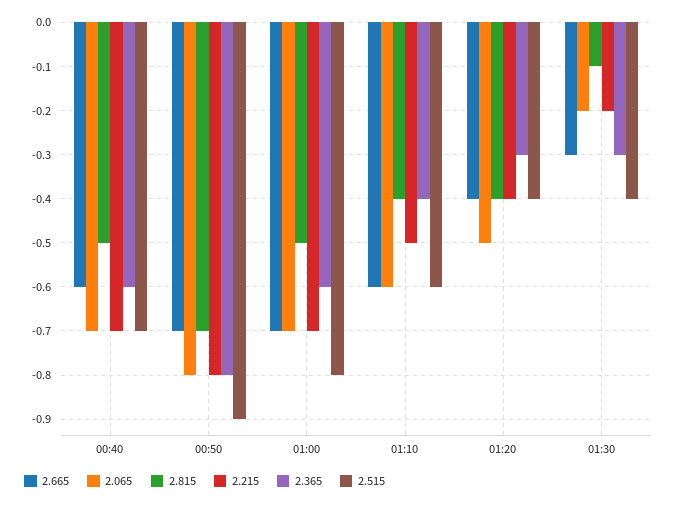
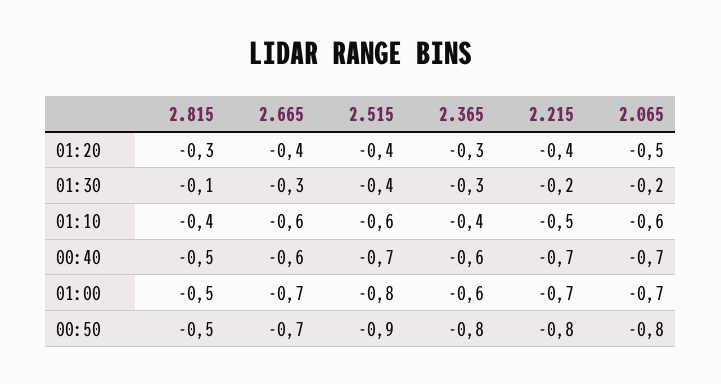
  {
    "2.665": {
      "00:40": -0.6,
      "00:50": -0.7,
      "01:00": -0.7,
      "01:10": -0.6,
      "01:20": -0.4,
      "01:30": -0.3
    },
    "2.065": {
      "00:40": -0.7,
      "00:50": -0.8,
      "01:00": -0.7,
      "01:10": -0.6,
      "01:20": -0.5,
      "01:30": -0.2
    },
    "2.815": {
      "00:40": -0.5,
-     "00:50": -0.7,
+     "00:50": -0.5,
      "01:00": -0.5,
      "01:10": -0.4,
-     "01:20": -0.4,
+     "01:20": -0.3,
      "01:30": -0.1
    },
    "2.215": {
      "00:40": -0.7,
      "00:50": -0.8,
      "01:00": -0.7,
      "01:10": -0.5,
      "01:20": -0.4,
      "01:30": -0.2
    },
    "2.365": {
      "00:40": -0.6,
      "00:50": -0.8,
      "01:00": -0.6,
      "01:10": -0.4,
      "01:20": -0.3,
      "01:30": -0.3
    },
    "2.515": {
      "00:40": -0.7,
      "00:50": -0.9,
      "01:00": -0.8,
      "01:10": -0.6,
      "01:20": -0.4,
      "01:30": -0.4
    }
  }

